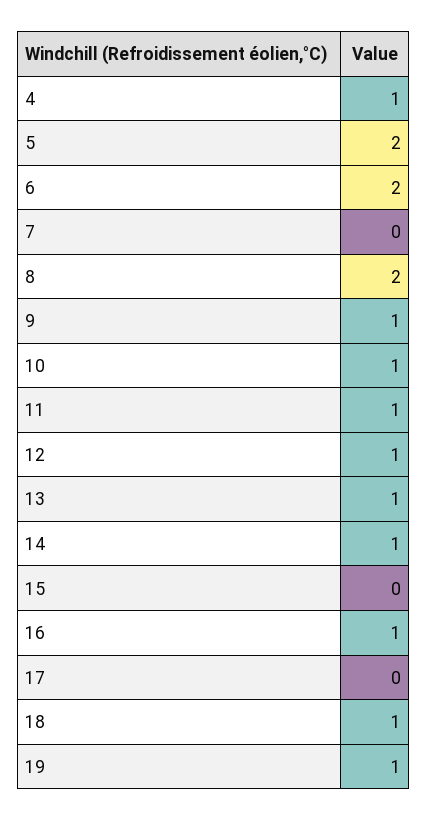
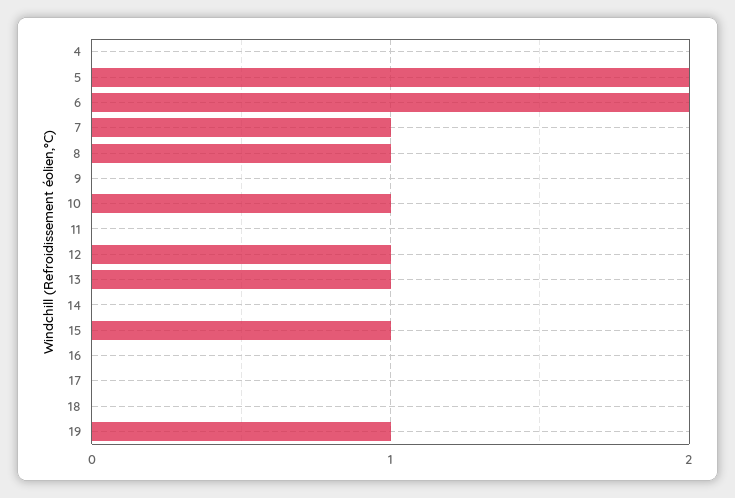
  {
-   "4": 1,
+   "4": 0,
    "5": 2,
    "6": 2,
-   "7": 0,
+   "7": 1,
-   "8": 2,
+   "8": 1,
-   "9": 1,
+   "9": 0,
    "10": 1,
-   "11": 1,
+   "11": 0,
    "12": 1,
    "13": 1,
-   "14": 1,
+   "14": 0,
-   "15": 0,
+   "15": 1,
-   "16": 1,
+   "16": 0,
    "17": 0,
-   "18": 1,
+   "18": 0,
    "19": 1
  }

